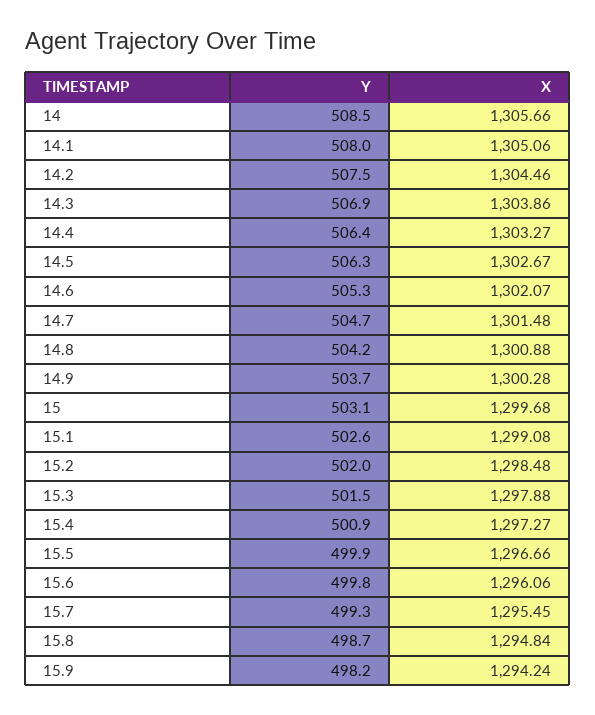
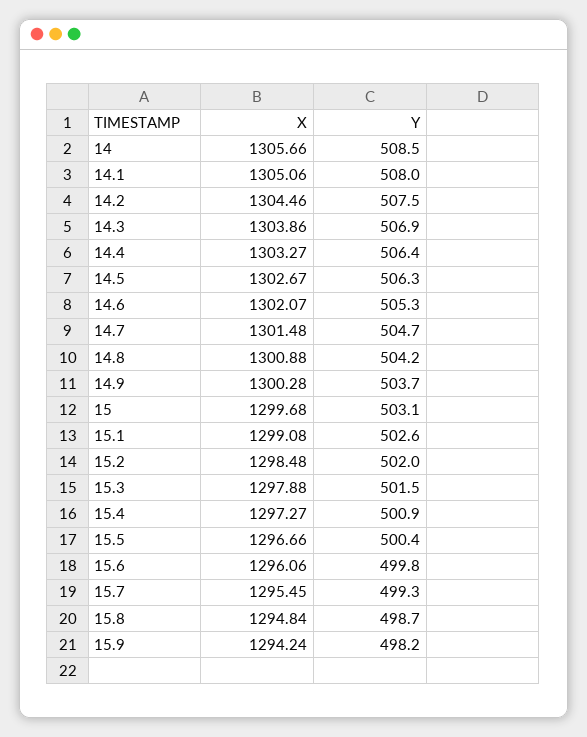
  {
    "Y": {
      "14": 508.5,
      "14.1": 508,
      "14.2": 507.5,
      "14.3": 506.9,
      "14.4": 506.4,
      "14.5": 506.3,
      "14.6": 505.3,
      "14.7": 504.7,
      "14.8": 504.2,
      "14.9": 503.7,
      "15": 503.1,
      "15.1": 502.6,
      "15.2": 502,
      "15.3": 501.5,
      "15.4": 500.9,
-     "15.5": 499.9,
+     "15.5": 500.4,
      "15.6": 499.8,
      "15.7": 499.3,
      "15.8": 498.7,
      "15.9": 498.2
    },
    "X": {
      "14": 1305.66,
      "14.1": 1305.06,
      "14.2": 1304.46,
      "14.3": 1303.86,
      "14.4": 1303.27,
      "14.5": 1302.67,
      "14.6": 1302.07,
      "14.7": 1301.48,
      "14.8": 1300.88,
      "14.9": 1300.28,
      "15": 1299.68,
      "15.1": 1299.08,
      "15.2": 1298.48,
      "15.3": 1297.88,
      "15.4": 1297.27,
      "15.5": 1296.66,
      "15.6": 1296.06,
      "15.7": 1295.45,
      "15.8": 1294.84,
      "15.9": 1294.24
    }
  }

